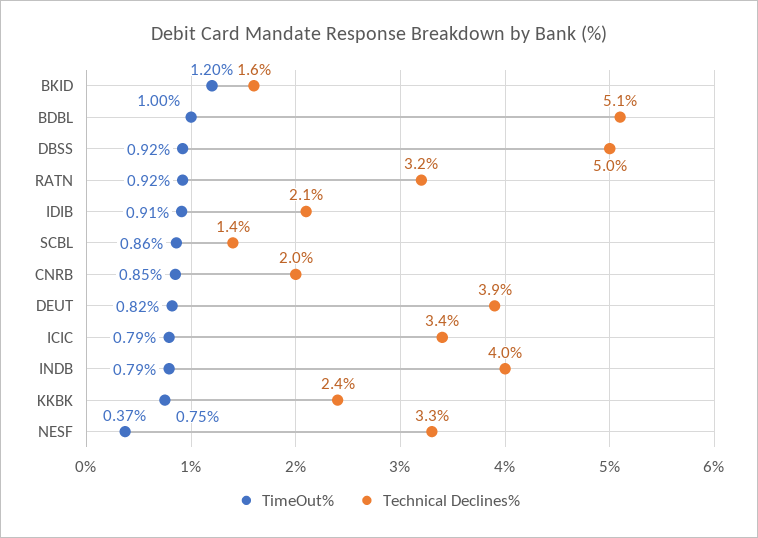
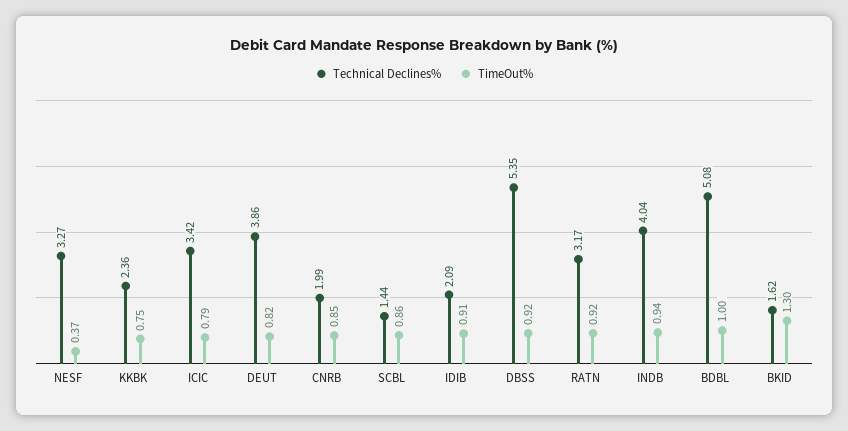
  {
    "TimeOut%": {
-     "BKID": 1.2,
+     "BKID": 1.3,
      "BDBL": 1,
      "DBSS": 0.92,
      "RATN": 0.92,
      "IDIB": 0.91,
      "SCBL": 0.86,
      "CNRB": 0.85,
      "DEUT": 0.82,
      "ICIC": 0.79,
-     "INDB": 0.79,
+     "INDB": 0.94,
      "KKBK": 0.75,
      "NESF": 0.37
    },
    "Technical Declines%": {
      "BKID": 1.62,
      "BDBL": 5.08,
-     "DBSS": 5,
+     "DBSS": 5.35,
      "RATN": 3.17,
      "IDIB": 2.09,
      "SCBL": 1.44,
      "CNRB": 1.99,
      "DEUT": 3.86,
      "ICIC": 3.42,
      "INDB": 4.04,
      "KKBK": 2.36,
      "NESF": 3.27
    }
  }

